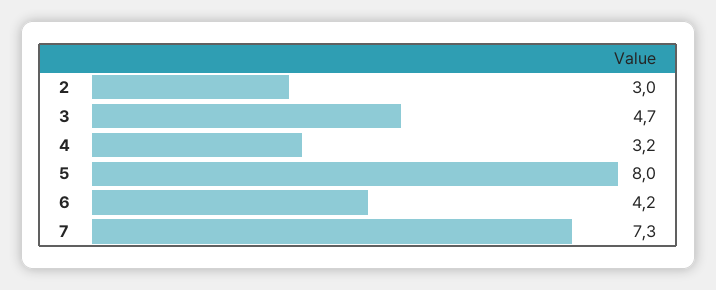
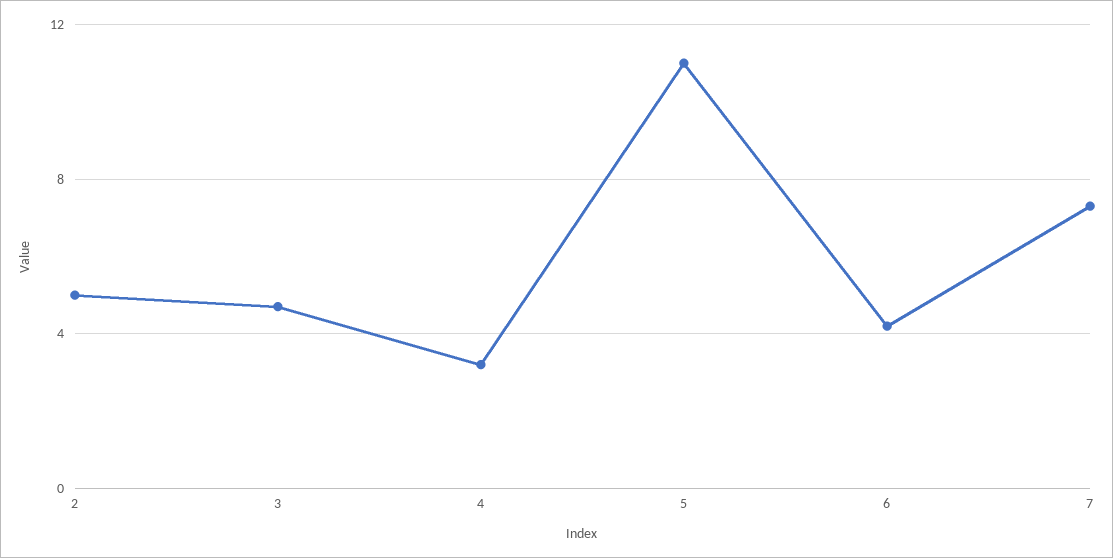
  {
-   "2": 3,
+   "2": 5,
    "3": 4.7,
    "4": 3.2,
-   "5": 8,
+   "5": 11,
    "6": 4.2,
    "7": 7.3
  }

